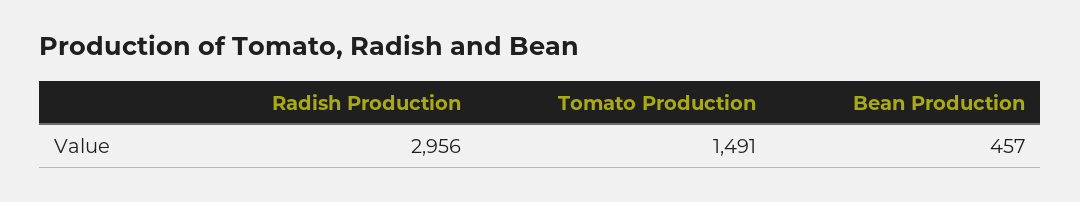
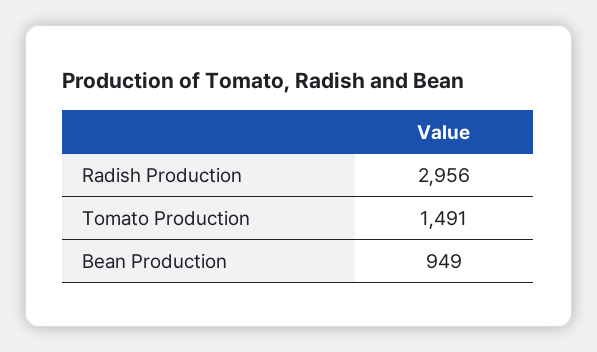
  {
    "Radish Production": 2956,
    "Tomato Production": 1491,
-   "Bean Production": 457
+   "Bean Production": 949
  }

